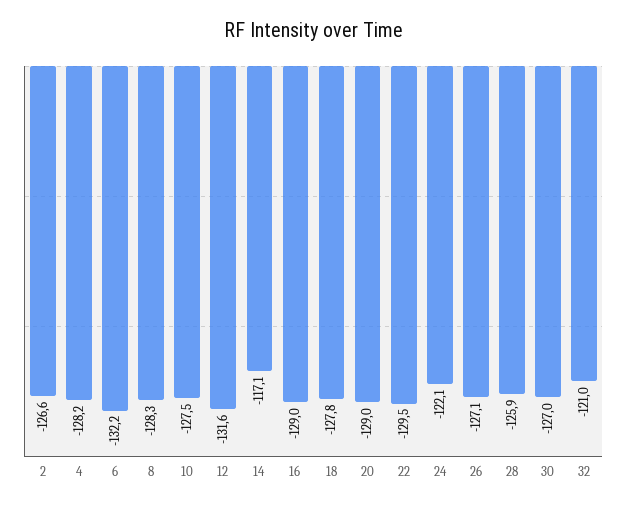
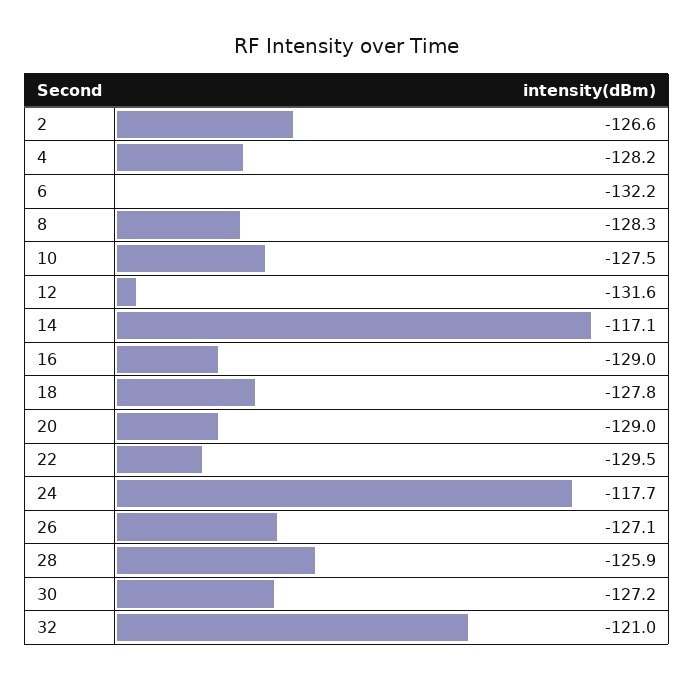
  {
    "2": -126.6,
    "4": -128.2,
    "6": -132.2,
    "8": -128.3,
    "10": -127.5,
    "12": -131.6,
    "14": -117.1,
    "16": -129,
    "18": -127.8,
    "20": -129,
    "22": -129.5,
-   "24": -122.1,
+   "24": -117.7,
    "26": -127.1,
    "28": -125.9,
-   "30": -127,
+   "30": -127.2,
    "32": -121
  }

